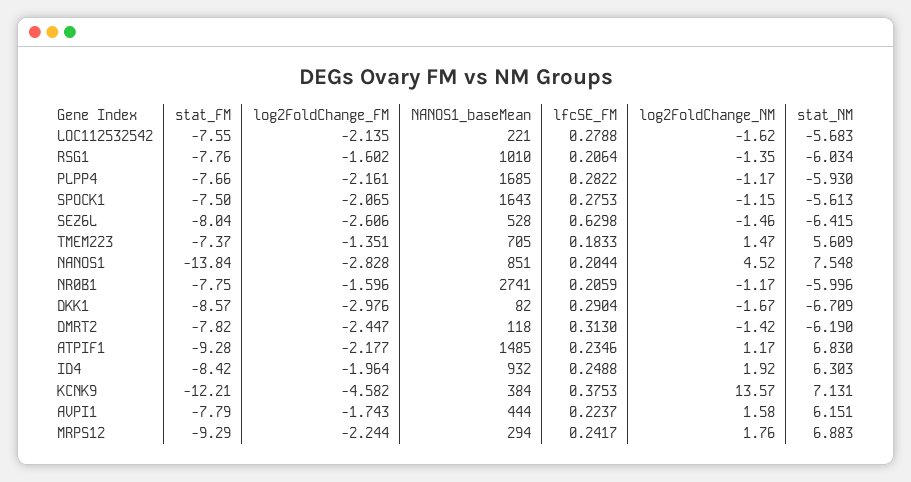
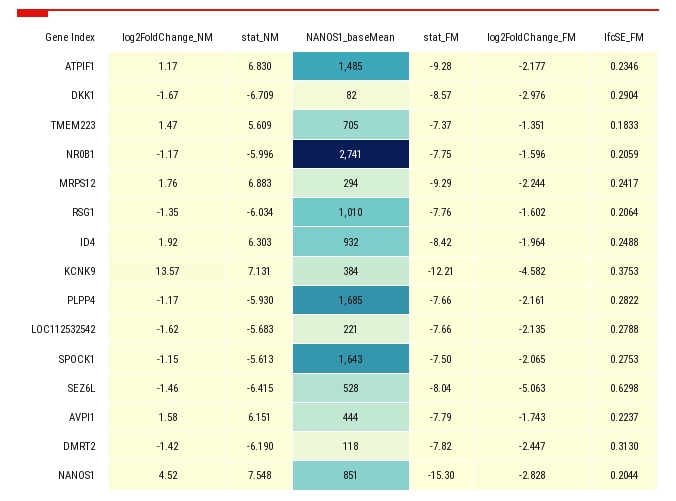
  {
    "stat_FM": {
-     "LOC112532542": -7.55,
+     "LOC112532542": -7.66,
      "RSG1": -7.76,
      "PLPP4": -7.66,
      "SPOCK1": -7.5,
      "SEZ6L": -8.04,
      "TMEM223": -7.37,
-     "NANOS1": -13.84,
+     "NANOS1": -15.3,
      "NR0B1": -7.75,
      "DKK1": -8.57,
      "DMRT2": -7.82,
      "ATPIF1": -9.28,
      "ID4": -8.42,
      "KCNK9": -12.21,
      "AVPI1": -7.79,
      "MRPS12": -9.29
    },
    "log2FoldChange_FM": {
      "LOC112532542": -2.135,
      "RSG1": -1.602,
      "PLPP4": -2.161,
      "SPOCK1": -2.065,
-     "SEZ6L": -2.606,
+     "SEZ6L": -5.063,
      "TMEM223": -1.351,
      "NANOS1": -2.828,
      "NR0B1": -1.596,
      "DKK1": -2.976,
      "DMRT2": -2.447,
      "ATPIF1": -2.177,
      "ID4": -1.964,
      "KCNK9": -4.582,
      "AVPI1": -1.743,
      "MRPS12": -2.244
    },
    "NANOS1_baseMean": {
      "LOC112532542": 221,
      "RSG1": 1010,
      "PLPP4": 1685,
      "SPOCK1": 1643,
      "SEZ6L": 528,
      "TMEM223": 705,
      "NANOS1": 851,
      "NR0B1": 2741,
      "DKK1": 82,
      "DMRT2": 118,
      "ATPIF1": 1485,
      "ID4": 932,
      "KCNK9": 384,
      "AVPI1": 444,
      "MRPS12": 294
    },
    "lfcSE_FM": {
      "LOC112532542": 0.2788,
      "RSG1": 0.2064,
      "PLPP4": 0.2822,
      "SPOCK1": 0.2753,
      "SEZ6L": 0.6298,
      "TMEM223": 0.1833,
      "NANOS1": 0.2044,
      "NR0B1": 0.2059,
      "DKK1": 0.2904,
      "DMRT2": 0.313,
      "ATPIF1": 0.2346,
      "ID4": 0.2488,
      "KCNK9": 0.3753,
      "AVPI1": 0.2237,
      "MRPS12": 0.2417
    },
    "log2FoldChange_NM": {
      "LOC112532542": -1.62,
      "RSG1": -1.35,
      "PLPP4": -1.17,
      "SPOCK1": -1.15,
      "SEZ6L": -1.46,
      "TMEM223": 1.47,
      "NANOS1": 4.52,
      "NR0B1": -1.17,
      "DKK1": -1.67,
      "DMRT2": -1.42,
      "ATPIF1": 1.17,
      "ID4": 1.92,
      "KCNK9": 13.57,
      "AVPI1": 1.58,
      "MRPS12": 1.76
    },
    "stat_NM": {
      "LOC112532542": -5.683,
      "RSG1": -6.034,
      "PLPP4": -5.93,
      "SPOCK1": -5.613,
      "SEZ6L": -6.415,
      "TMEM223": 5.609,
      "NANOS1": 7.548,
      "NR0B1": -5.996,
      "DKK1": -6.709,
      "DMRT2": -6.19,
      "ATPIF1": 6.83,
      "ID4": 6.303,
      "KCNK9": 7.131,
      "AVPI1": 6.151,
      "MRPS12": 6.883
    }
  }

